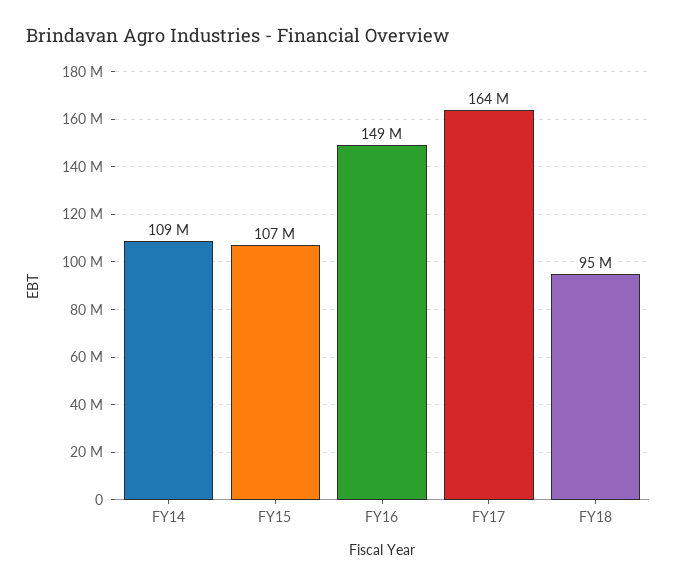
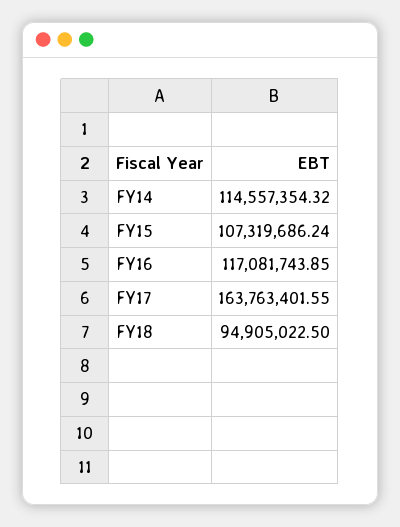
  {
-   "FY14": 109000000,
+   "FY14": 114557354.32,
    "FY15": 107319686.24,
-   "FY16": 149000000,
+   "FY16": 117081743.85,
    "FY17": 163763401.55,
    "FY18": 94905022.5
  }

